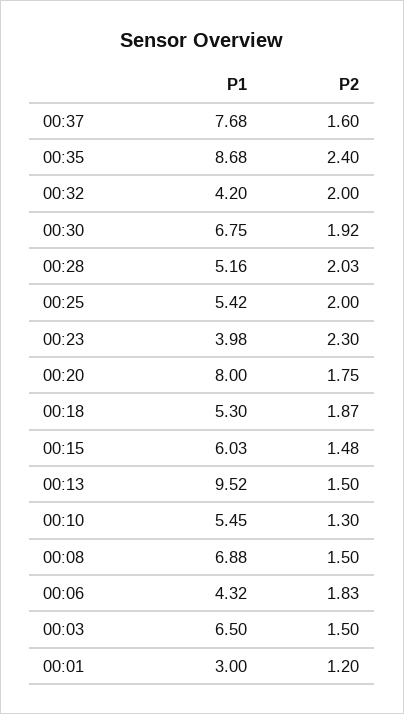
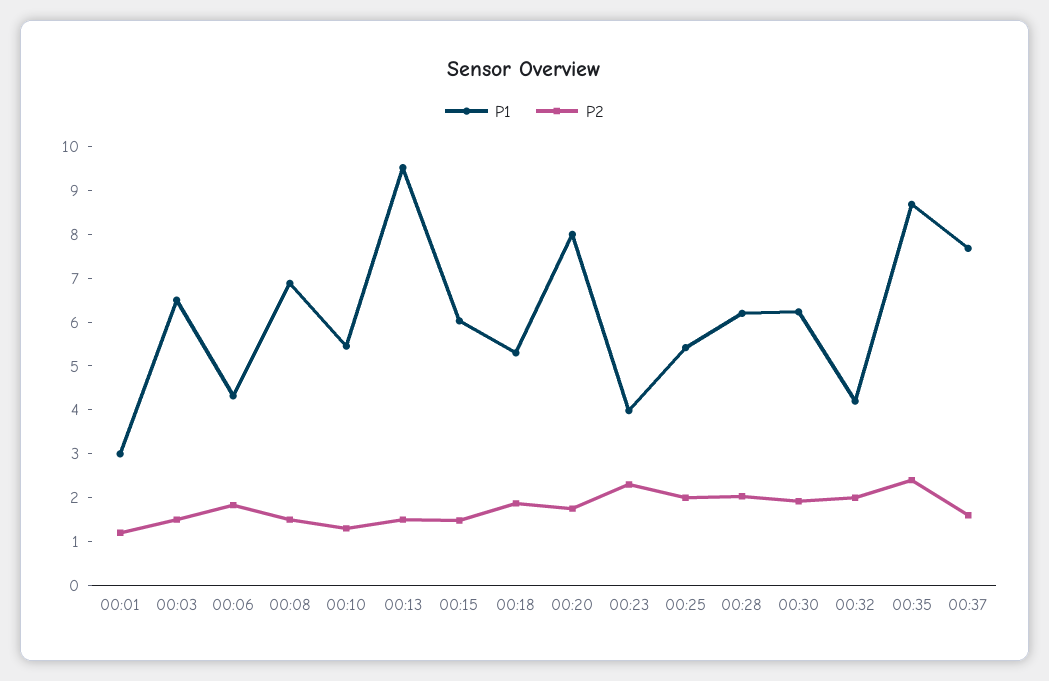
  {
    "P1": {
      "00:37": 7.68,
      "00:35": 8.68,
      "00:32": 4.2,
-     "00:30": 6.75,
+     "00:30": 6.2,
-     "00:28": 5.16,
+     "00:28": 6.2,
      "00:25": 5.42,
      "00:23": 3.98,
      "00:20": 8,
      "00:18": 5.3,
      "00:15": 6.03,
      "00:13": 9.52,
      "00:10": 5.45,
      "00:08": 6.88,
      "00:06": 4.32,
      "00:03": 6.5,
      "00:01": 3
    },
    "P2": {
      "00:37": 1.6,
      "00:35": 2.4,
      "00:32": 2,
      "00:30": 1.92,
      "00:28": 2.03,
      "00:25": 2,
      "00:23": 2.3,
      "00:20": 1.75,
      "00:18": 1.87,
      "00:15": 1.48,
      "00:13": 1.5,
      "00:10": 1.3,
      "00:08": 1.5,
      "00:06": 1.83,
      "00:03": 1.5,
      "00:01": 1.2
    }
  }

